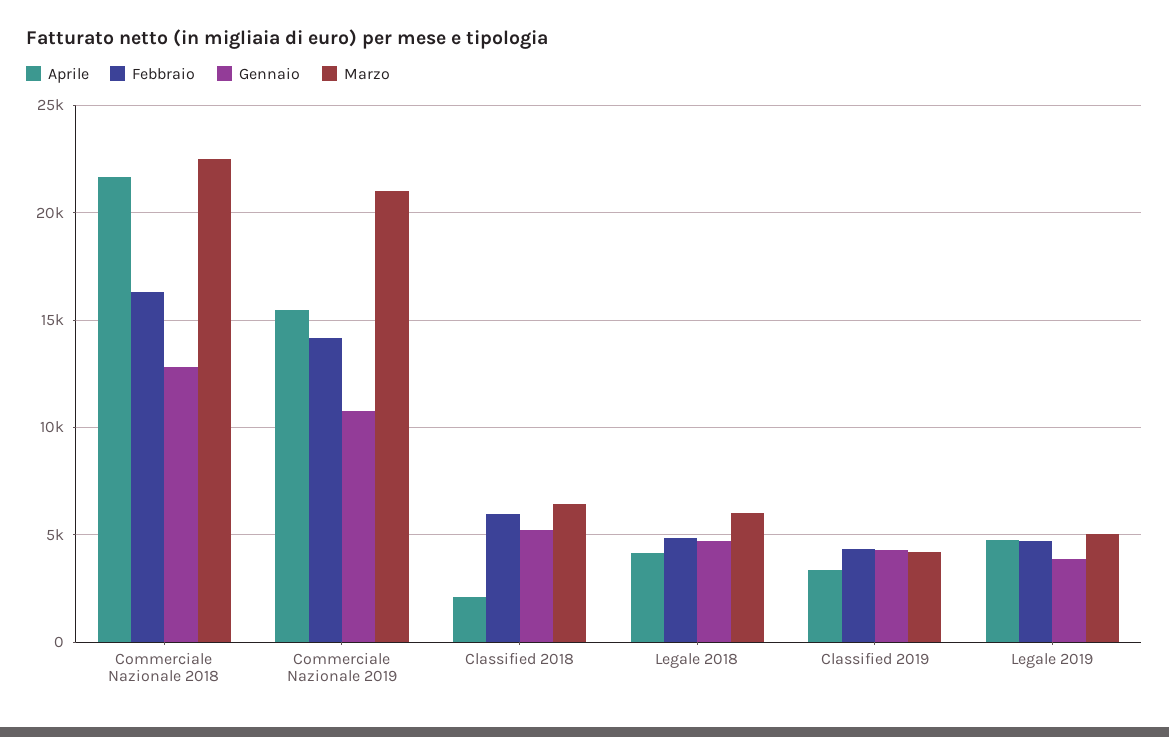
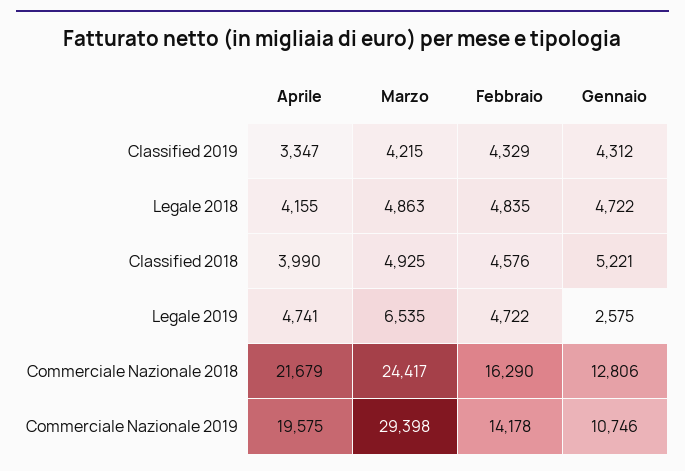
  {
    "Aprile": {
      "Commerciale Nazionale 2018": 21679,
-     "Commerciale Nazionale 2019": 15500,
+     "Commerciale Nazionale 2019": 19575,
-     "Classified 2018": 2000,
+     "Classified 2018": 3990,
      "Legale 2018": 4155,
      "Classified 2019": 3347,
      "Legale 2019": 4741
    },
    "Febbraio": {
      "Commerciale Nazionale 2018": 16290,
      "Commerciale Nazionale 2019": 14178,
-     "Classified 2018": 6000,
+     "Classified 2018": 4576,
      "Legale 2018": 4835,
      "Classified 2019": 4329,
      "Legale 2019": 4722
    },
    "Gennaio": {
      "Commerciale Nazionale 2018": 12806,
      "Commerciale Nazionale 2019": 10746,
      "Classified 2018": 5221,
      "Legale 2018": 4722,
      "Classified 2019": 4312,
-     "Legale 2019": 4000
+     "Legale 2019": 2575
    },
    "Marzo": {
-     "Commerciale Nazionale 2018": 22500,
+     "Commerciale Nazionale 2018": 24417,
-     "Commerciale Nazionale 2019": 21000,
+     "Commerciale Nazionale 2019": 29398,
-     "Classified 2018": 6500,
+     "Classified 2018": 4925,
-     "Legale 2018": 6000,
+     "Legale 2018": 4863,
      "Classified 2019": 4215,
-     "Legale 2019": 5000
+     "Legale 2019": 6535
    }
  }

